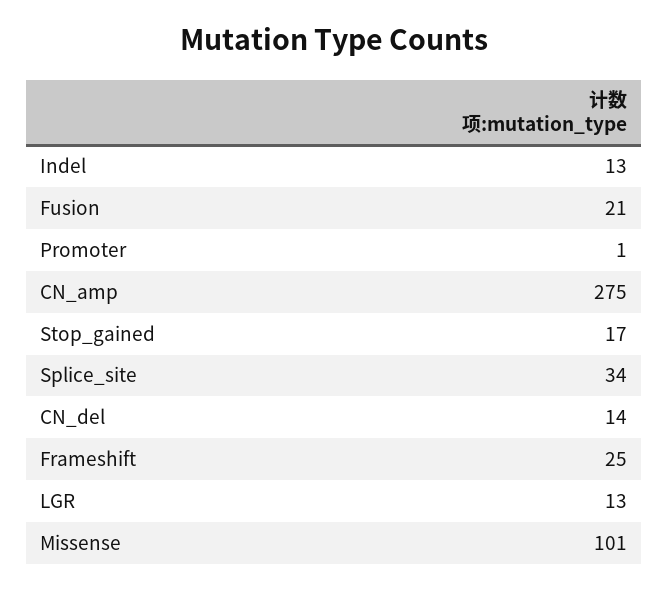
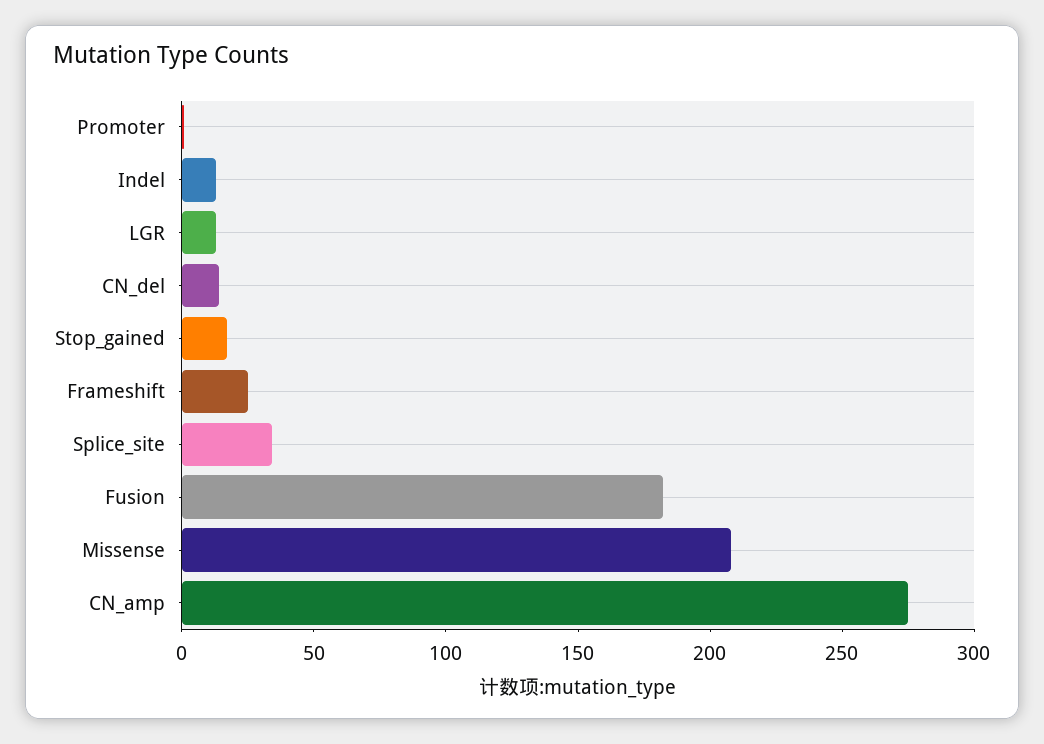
  {
    "Indel": 13,
-   "Fusion": 21,
+   "Fusion": 180,
    "Promoter": 1,
    "CN_amp": 275,
    "Stop_gained": 17,
    "Splice_site": 34,
    "CN_del": 14,
    "Frameshift": 25,
    "LGR": 13,
-   "Missense": 101
+   "Missense": 210
  }

